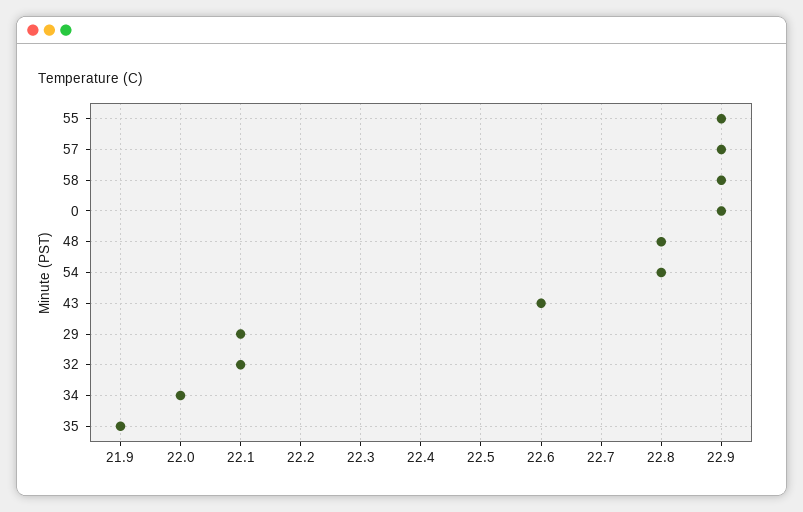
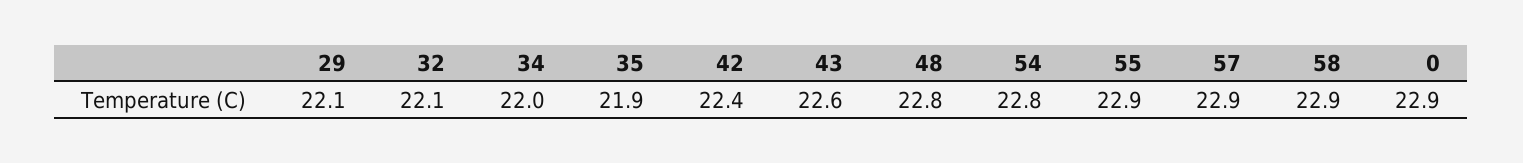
  {
    "55": 22.9,
    "57": 22.9,
    "58": 22.9,
    "0": 22.9,
    "48": 22.8,
    "54": 22.8,
    "43": 22.6,
    "29": 22.1,
    "32": 22.1,
    "34": 22,
-   "35": 21.9
+   "35": 21.9,
+   "42": 22.4
  }

